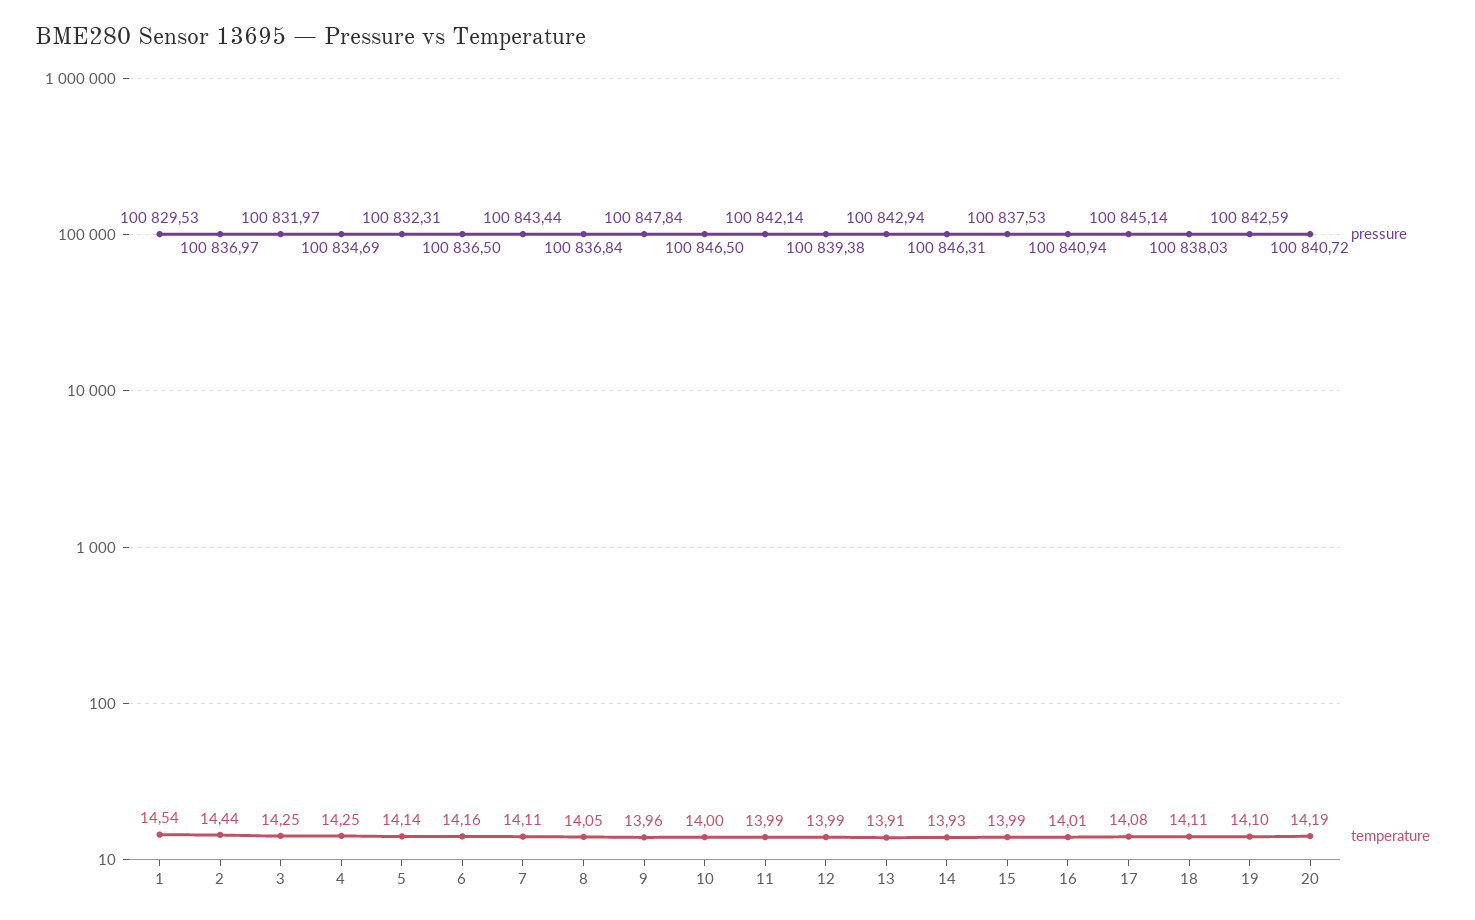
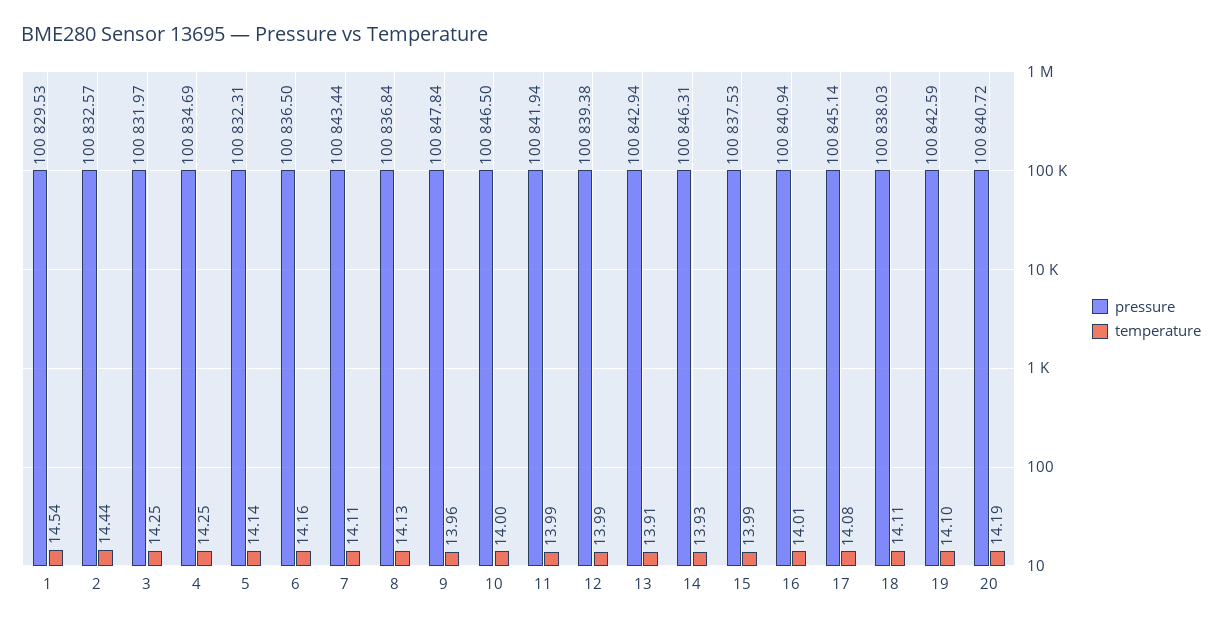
  {
    "pressure": {
      "1": 100829.53,
-     "2": 100836.97,
+     "2": 100832.57,
      "3": 100831.97,
      "4": 100834.69,
      "5": 100832.31,
      "6": 100836.5,
      "7": 100843.44,
      "8": 100836.84,
      "9": 100847.84,
      "10": 100846.5,
-     "11": 100842.14,
+     "11": 100841.94,
      "12": 100839.38,
      "13": 100842.94,
      "14": 100846.31,
      "15": 100837.53,
      "16": 100840.94,
      "17": 100845.14,
      "18": 100838.03,
      "19": 100842.59,
      "20": 100840.72
    },
    "temperature": {
      "1": 14.54,
      "2": 14.44,
      "3": 14.25,
      "4": 14.25,
      "5": 14.14,
      "6": 14.16,
      "7": 14.11,
-     "8": 14.05,
+     "8": 14.13,
      "9": 13.96,
      "10": 14,
      "11": 13.99,
      "12": 13.99,
      "13": 13.91,
      "14": 13.93,
      "15": 13.99,
      "16": 14.01,
      "17": 14.08,
      "18": 14.11,
      "19": 14.1,
      "20": 14.19
    }
  }

